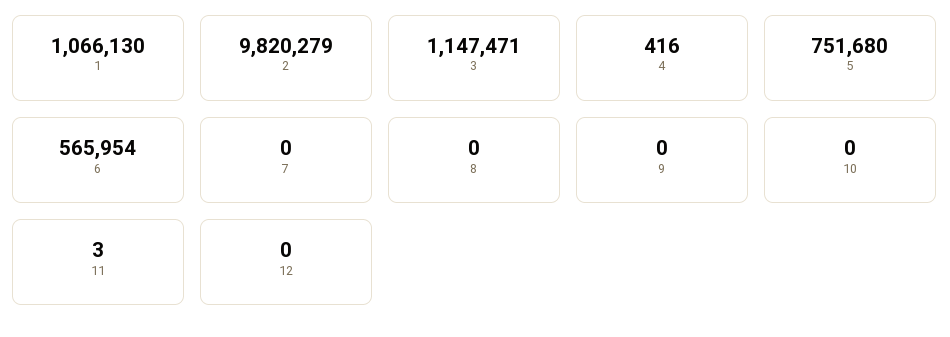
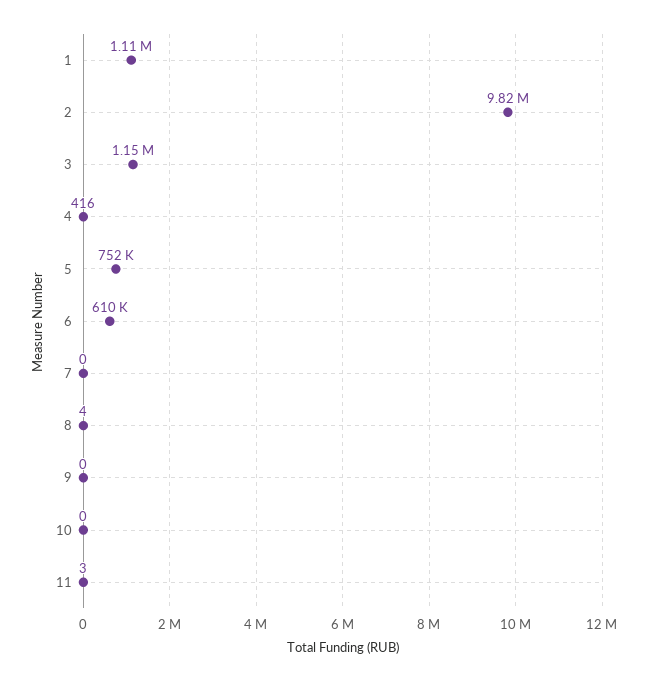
  {
-   "1": 1066130,
+   "1": 1110000,
    "2": 9820279,
    "3": 1147471,
    "4": 416,
    "5": 751680,
-   "6": 565954,
+   "6": 610000,
    "7": 0,
-   "8": 0,
+   "8": 4,
    "9": 0,
    "10": 0,
-   "11": 3,
+   "11": 3
-   "12": 0
  }

